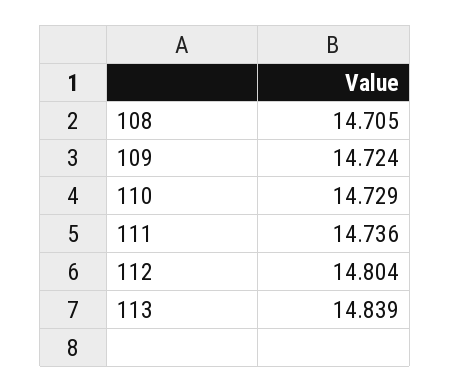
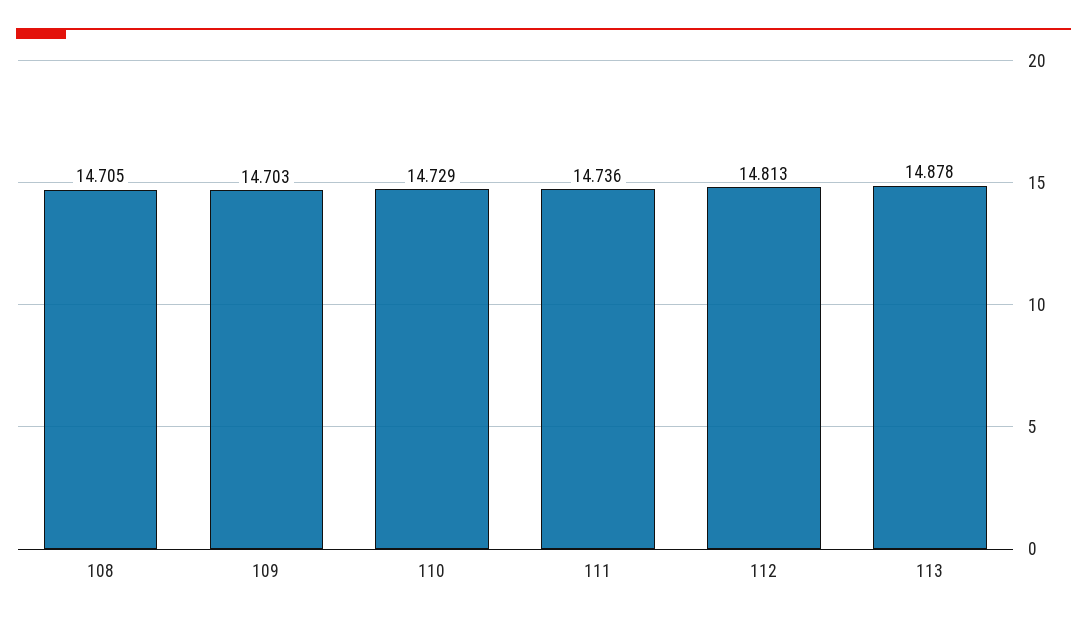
  {
    "108": 14.705,
-   "109": 14.724,
+   "109": 14.703,
    "110": 14.729,
    "111": 14.736,
-   "112": 14.804,
+   "112": 14.813,
-   "113": 14.839
+   "113": 14.878
  }

